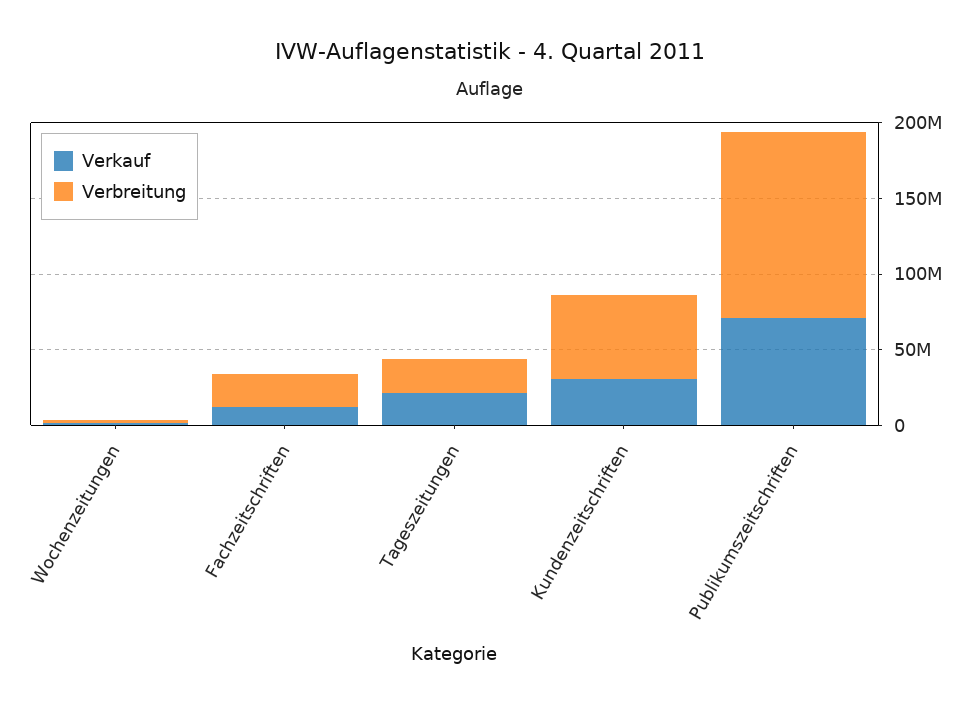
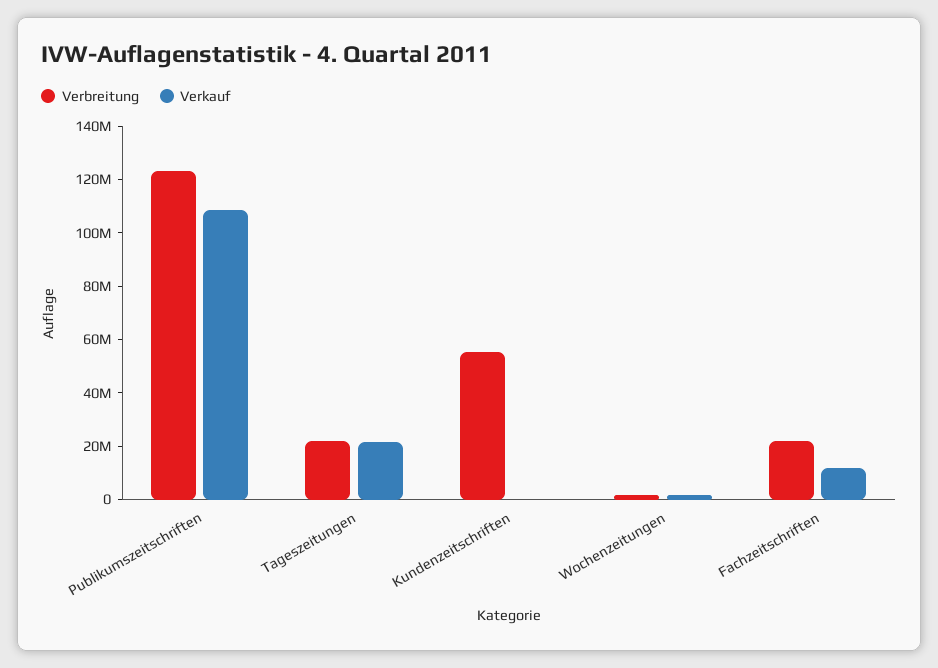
  {
    "Verkauf": {
      "Wochenzeitungen": 0,
      "Fachzeitschriften": 10000000,
      "Tageszeitungen": 20000000,
-     "Kundenzeitschriften": 30000000,
+     "Kundenzeitschriften": 0,
-     "Publikumszeitschriften": 70000000
+     "Publikumszeitschriften": 110000000
    },
    "Verbreitung": {
      "Wochenzeitungen": 0,
      "Fachzeitschriften": 20000000,
      "Tageszeitungen": 20000000,
      "Kundenzeitschriften": 55000000,
      "Publikumszeitschriften": 125000000
    }
  }

